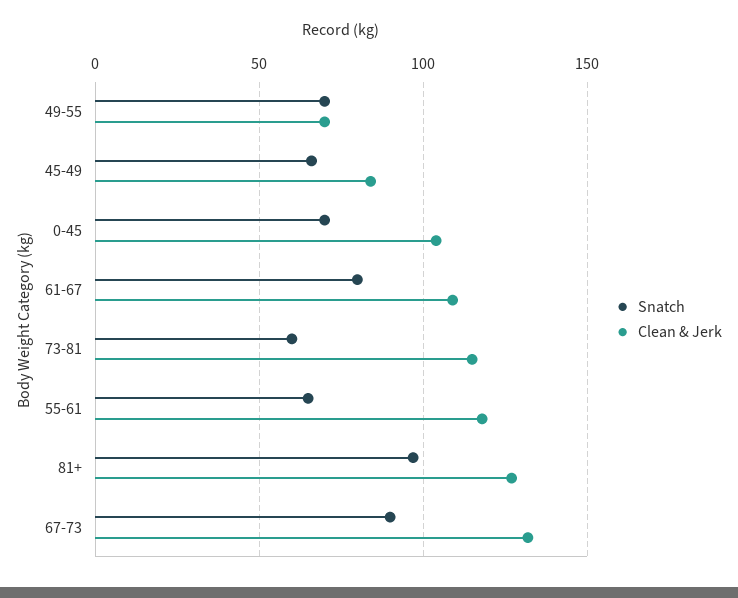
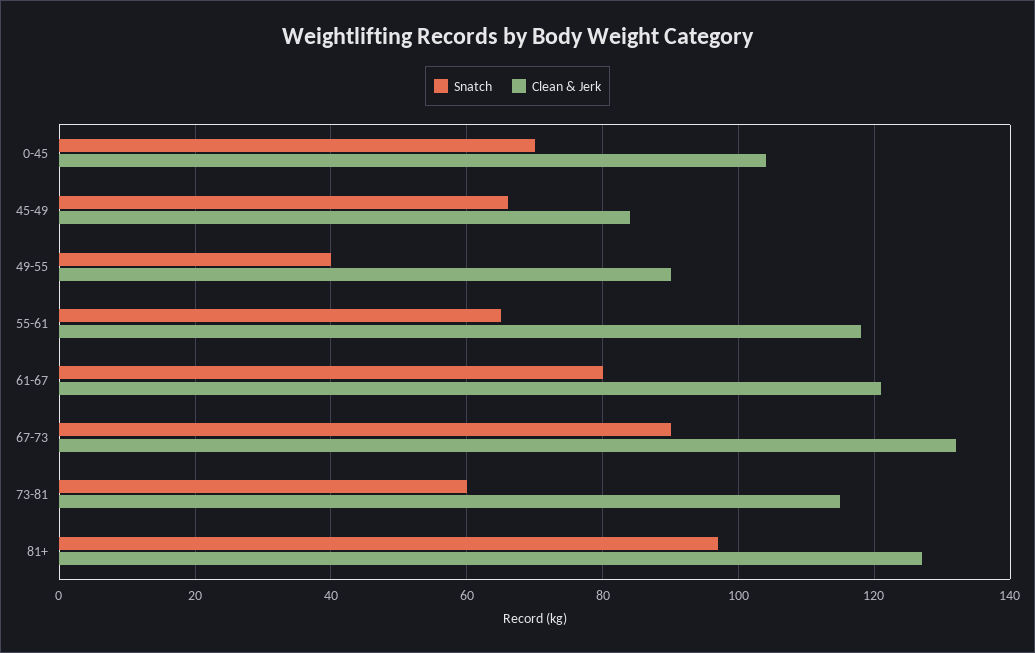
  {
    "Snatch": {
-     "49-55": 70,
+     "49-55": 40,
      "45-49": 65,
      "0-45": 70,
      "61-67": 80,
      "73-81": 60,
      "55-61": 65,
      "81+": 95,
      "67-73": 90
    },
    "Clean & Jerk": {
-     "49-55": 70,
+     "49-55": 90,
      "45-49": 85,
      "0-45": 105,
-     "61-67": 110,
+     "61-67": 120,
      "73-81": 115,
      "55-61": 120,
      "81+": 125,
      "67-73": 130
    }
  }

